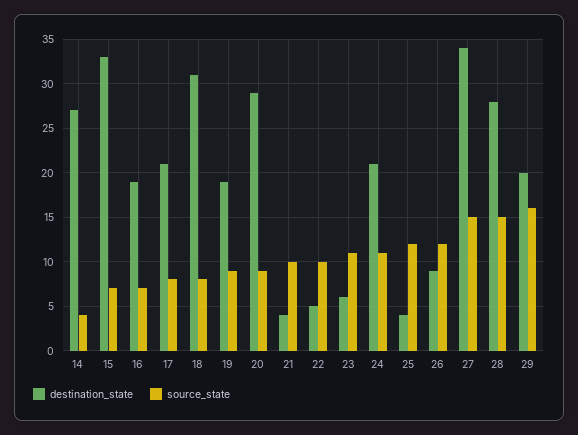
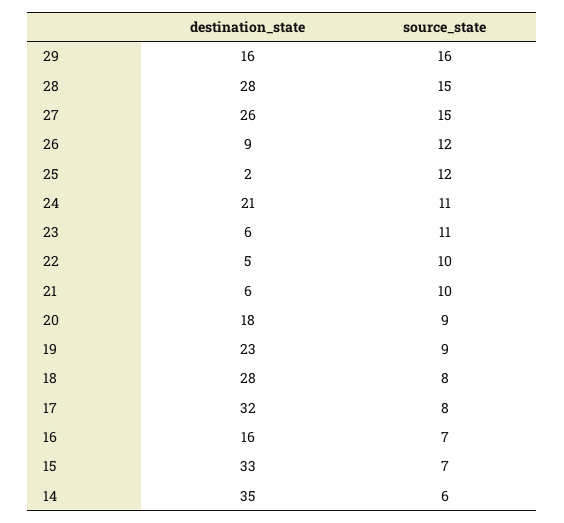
  {
    "destination_state": {
-     "14": 27,
+     "14": 35,
      "15": 33,
-     "16": 19,
+     "16": 16,
-     "17": 21,
+     "17": 32,
-     "18": 31,
+     "18": 28,
-     "19": 19,
+     "19": 23,
-     "20": 29,
+     "20": 18,
-     "21": 4,
+     "21": 6,
      "22": 5,
      "23": 6,
      "24": 21,
-     "25": 4,
+     "25": 2,
      "26": 9,
-     "27": 34,
+     "27": 26,
      "28": 28,
-     "29": 20
+     "29": 16
    },
    "source_state": {
-     "14": 4,
+     "14": 6,
      "15": 7,
      "16": 7,
      "17": 8,
      "18": 8,
      "19": 9,
      "20": 9,
      "21": 10,
      "22": 10,
      "23": 11,
      "24": 11,
      "25": 12,
      "26": 12,
      "27": 15,
      "28": 15,
      "29": 16
    }
  }

